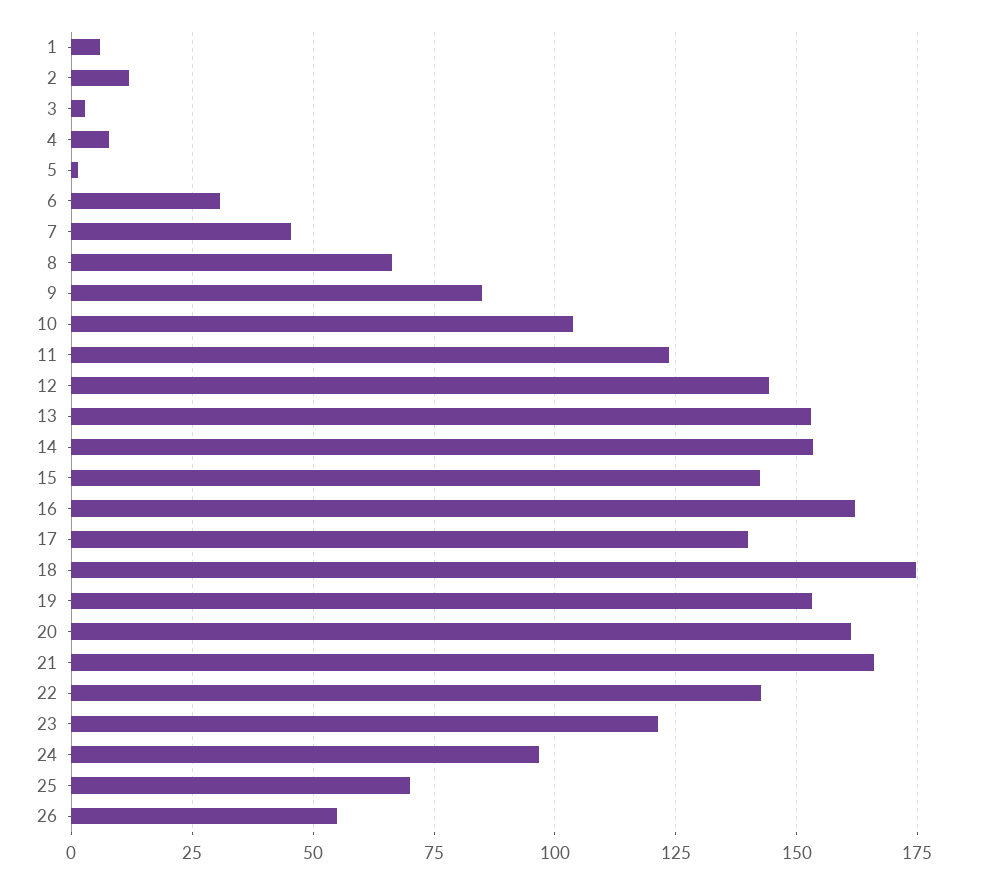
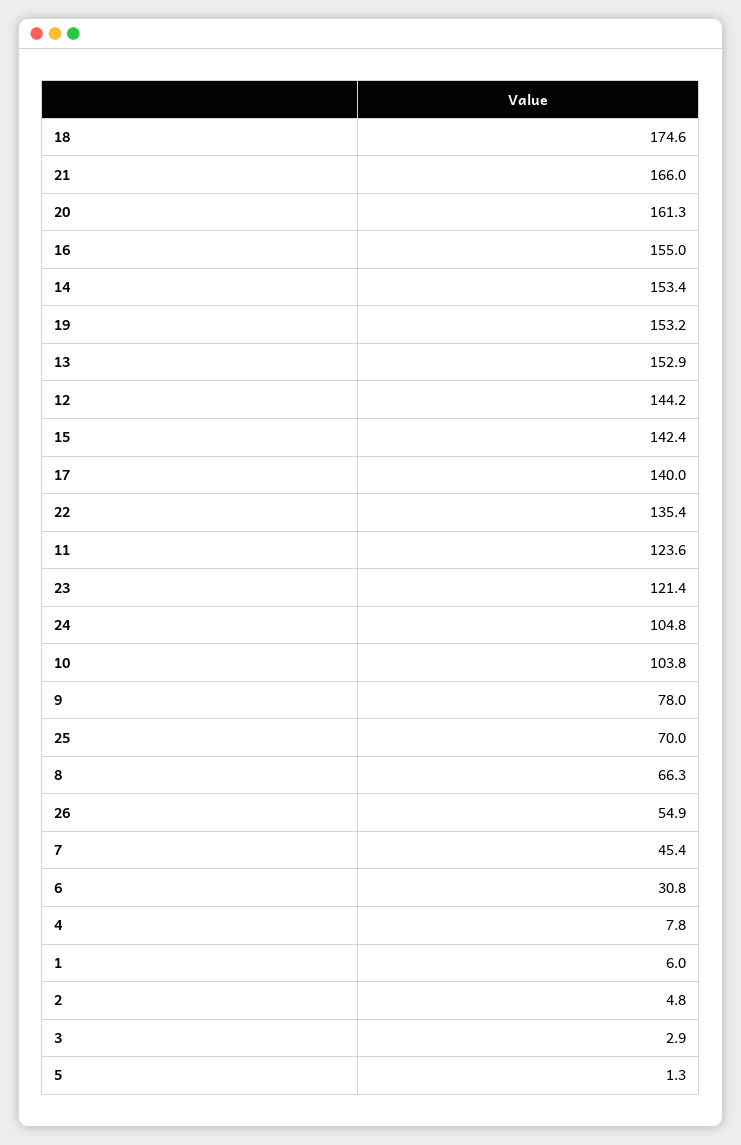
  {
    "1": 6,
-   "2": 12.5,
+   "2": 4.8,
    "3": 2.9,
    "4": 7.8,
    "5": 1.3,
    "6": 30.8,
    "7": 45.4,
    "8": 66.3,
-   "9": 85,
+   "9": 78,
    "10": 103.8,
    "11": 123.6,
    "12": 144.2,
    "13": 152.9,
    "14": 153.4,
    "15": 142.4,
-   "16": 162.5,
+   "16": 155,
    "17": 140,
    "18": 174.6,
    "19": 153.2,
    "20": 161.3,
    "21": 166,
-   "22": 142.5,
+   "22": 135.4,
    "23": 121.4,
-   "24": 97.5,
+   "24": 104.8,
    "25": 70,
    "26": 54.9
  }

